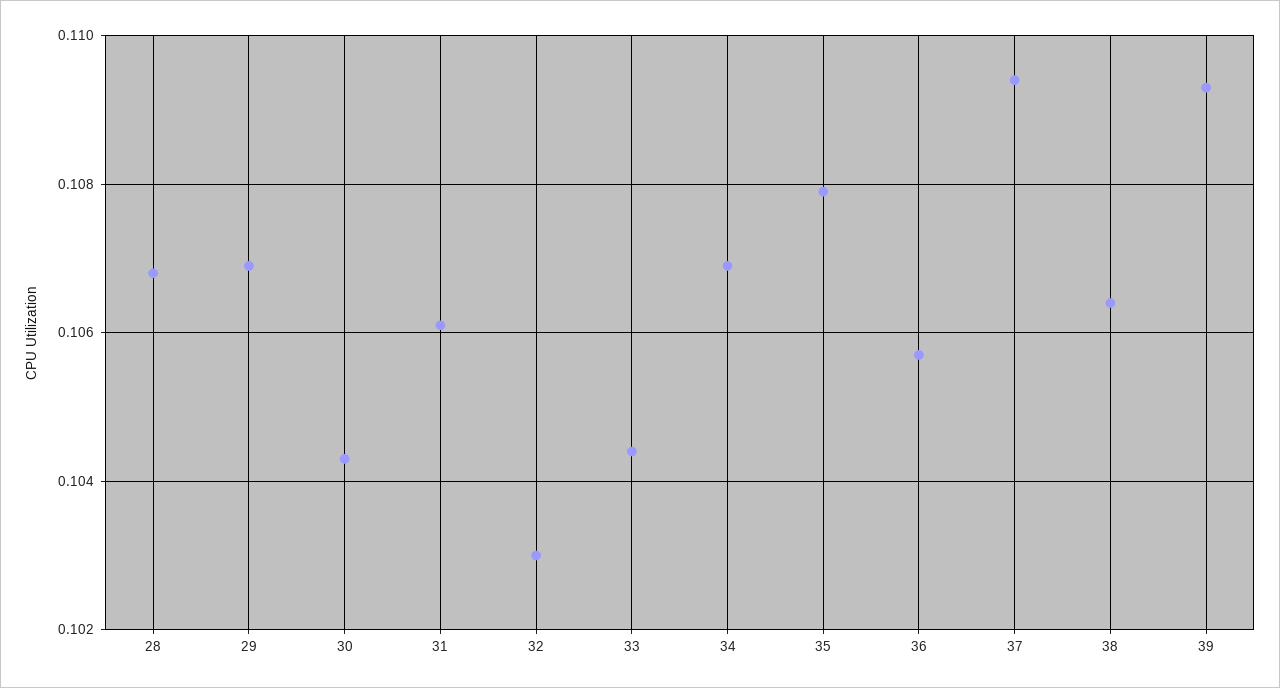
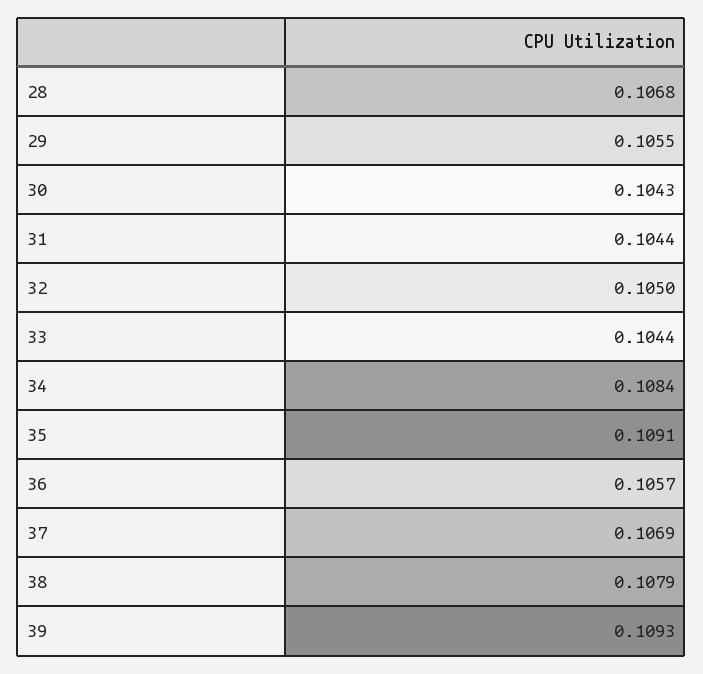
  {
    "28": 0.1068,
-   "29": 0.107,
+   "29": 0.1055,
    "30": 0.1043,
-   "31": 0.106,
+   "31": 0.1044,
-   "32": 0.103,
+   "32": 0.105,
    "33": 0.1044,
-   "34": 0.107,
+   "34": 0.1084,
-   "35": 0.108,
+   "35": 0.1091,
    "36": 0.1057,
-   "37": 0.1095,
+   "37": 0.1069,
-   "38": 0.1065,
+   "38": 0.1079,
    "39": 0.1093
  }

